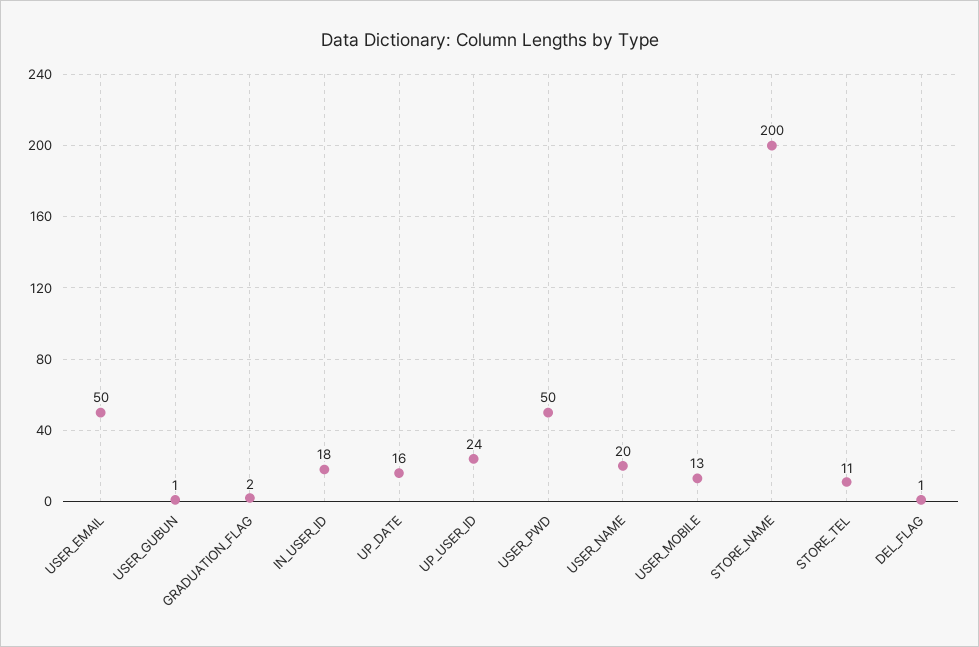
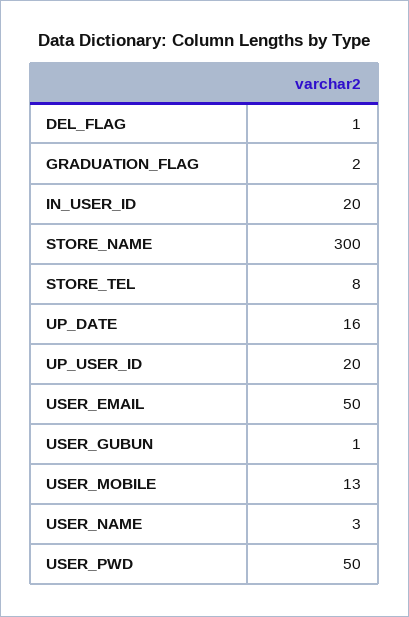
  {
    "USER_EMAIL": 50,
    "USER_GUBUN": 1,
    "GRADUATION_FLAG": 2,
-   "IN_USER_ID": 18,
+   "IN_USER_ID": 20,
    "UP_DATE": 16,
-   "UP_USER_ID": 24,
+   "UP_USER_ID": 20,
    "USER_PWD": 50,
-   "USER_NAME": 20,
+   "USER_NAME": 3,
    "USER_MOBILE": 13,
-   "STORE_NAME": 200,
+   "STORE_NAME": 300,
-   "STORE_TEL": 11,
+   "STORE_TEL": 8,
    "DEL_FLAG": 1
  }

